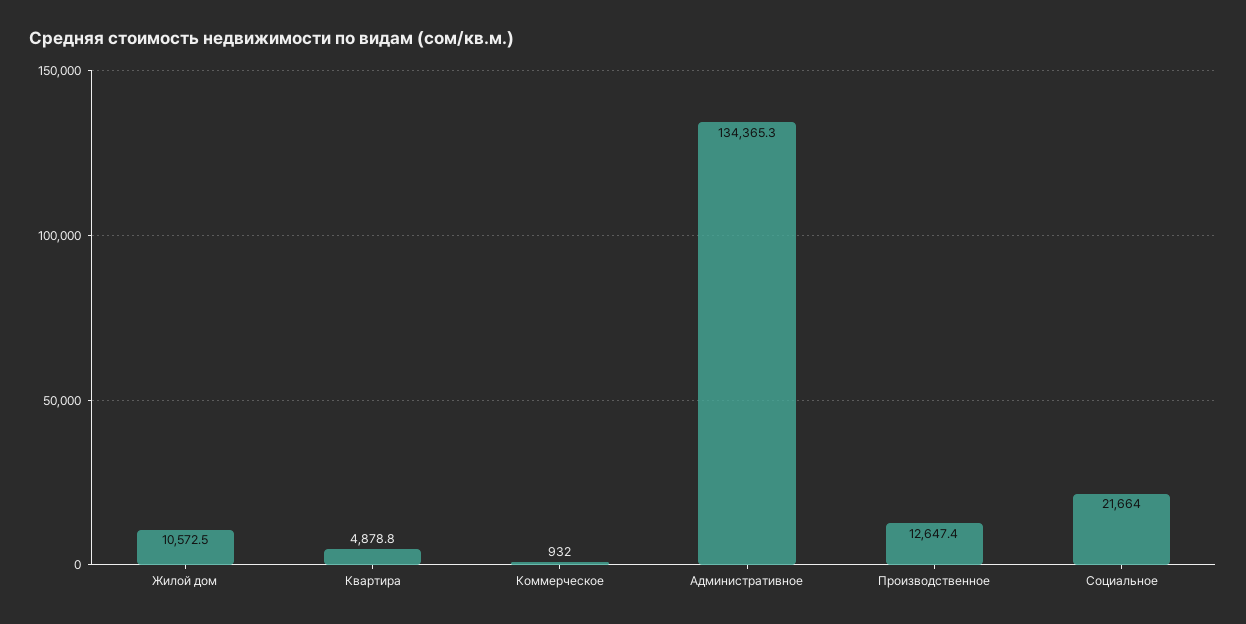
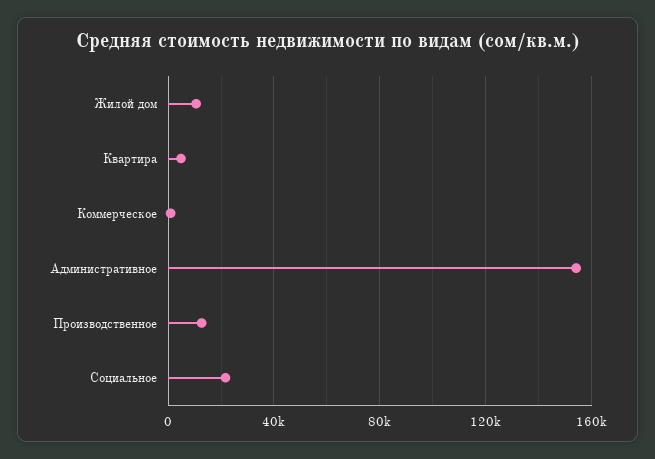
  {
    "Жилой дом": 10572.5,
    "Квартира": 4878.8,
    "Коммерческое": 932,
-   "Административное": 134365.3,
+   "Административное": 155000,
    "Производственное": 12647.4,
    "Социальное": 21664
  }

